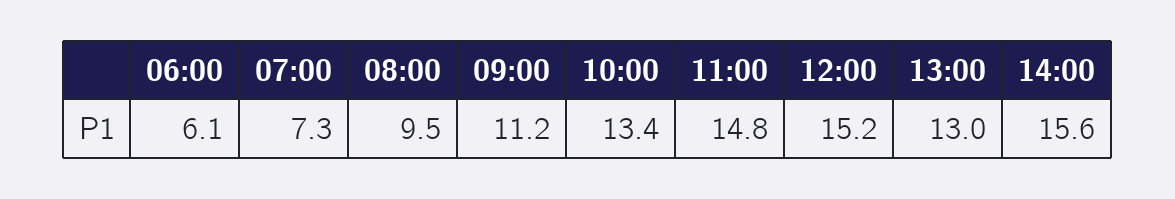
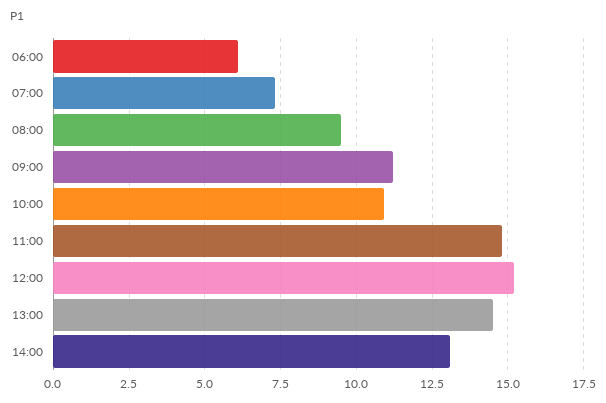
  {
    "06:00": 6.1,
    "07:00": 7.3,
    "08:00": 9.5,
    "09:00": 11.2,
-   "10:00": 13.4,
+   "10:00": 11,
    "11:00": 14.8,
    "12:00": 15.2,
-   "13:00": 13,
+   "13:00": 14.5,
-   "14:00": 15.6
+   "14:00": 13
  }

